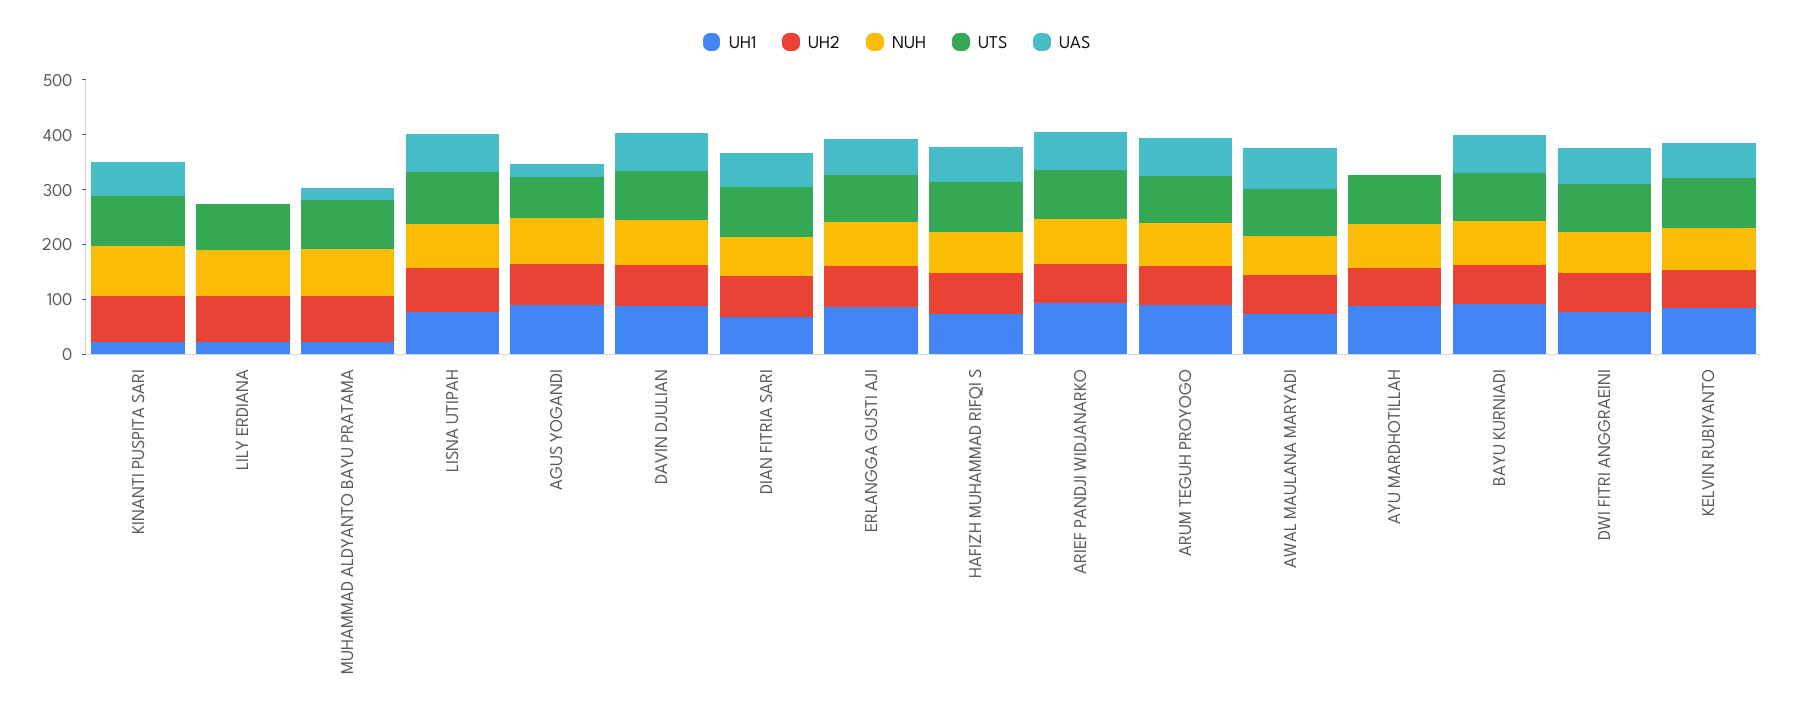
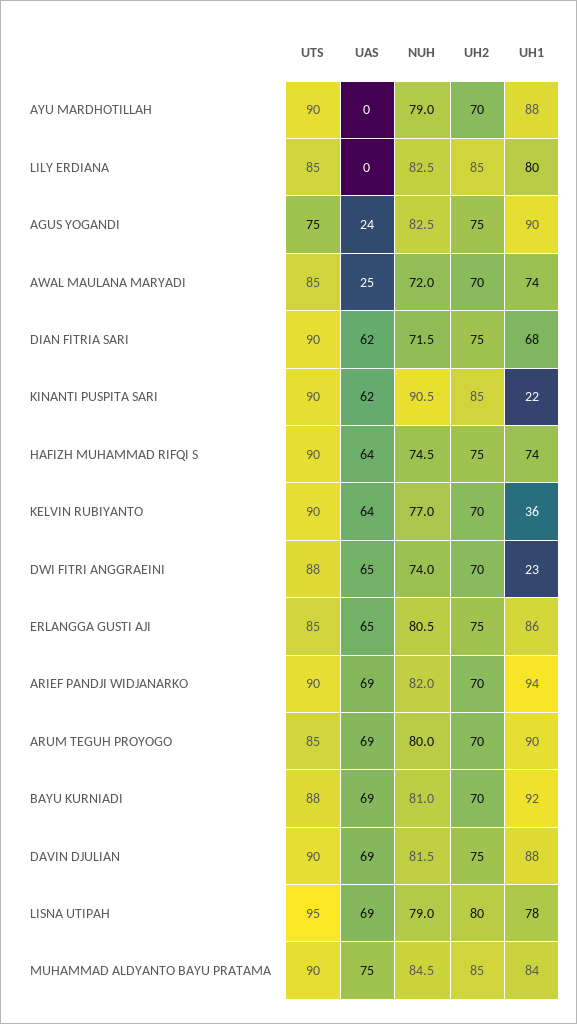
  {
    "UH1": {
      "KINANTI PUSPITA SARI": 22,
-     "LILY ERDIANA": 20,
+     "LILY ERDIANA": 80,
-     "MUHAMMAD ALDYANTO BAYU PRATAMA": 20,
+     "MUHAMMAD ALDYANTO BAYU PRATAMA": 84,
      "LISNA UTIPAH": 78,
      "AGUS YOGANDI": 90,
      "DAVIN DJULIAN": 88,
      "DIAN FITRIA SARI": 68,
      "ERLANGGA GUSTI AJI": 86,
      "HAFIZH MUHAMMAD RIFQI S": 74,
      "ARIEF PANDJI WIDJANARKO": 94,
      "ARUM TEGUH PROYOGO": 90,
      "AWAL MAULANA MARYADI": 74,
      "AYU MARDHOTILLAH": 88,
      "BAYU KURNIADI": 92,
-     "DWI FITRI ANGGRAEINI": 80,
+     "DWI FITRI ANGGRAEINI": 23,
-     "KELVIN RUBIYANTO": 80
+     "KELVIN RUBIYANTO": 36
    },
    "UH2": {
      "KINANTI PUSPITA SARI": 85,
      "LILY ERDIANA": 85,
      "MUHAMMAD ALDYANTO BAYU PRATAMA": 85,
      "LISNA UTIPAH": 80,
      "AGUS YOGANDI": 75,
      "DAVIN DJULIAN": 75,
      "DIAN FITRIA SARI": 75,
      "ERLANGGA GUSTI AJI": 75,
      "HAFIZH MUHAMMAD RIFQI S": 75,
      "ARIEF PANDJI WIDJANARKO": 70,
      "ARUM TEGUH PROYOGO": 70,
      "AWAL MAULANA MARYADI": 70,
      "AYU MARDHOTILLAH": 70,
      "BAYU KURNIADI": 70,
      "DWI FITRI ANGGRAEINI": 70,
      "KELVIN RUBIYANTO": 70
    },
    "NUH": {
      "KINANTI PUSPITA SARI": 90.5,
      "LILY ERDIANA": 82.5,
      "MUHAMMAD ALDYANTO BAYU PRATAMA": 84.5,
      "LISNA UTIPAH": 79,
      "AGUS YOGANDI": 82.5,
      "DAVIN DJULIAN": 81.5,
      "DIAN FITRIA SARI": 71.5,
      "ERLANGGA GUSTI AJI": 80.5,
      "HAFIZH MUHAMMAD RIFQI S": 74.5,
      "ARIEF PANDJI WIDJANARKO": 82,
      "ARUM TEGUH PROYOGO": 80,
      "AWAL MAULANA MARYADI": 72,
      "AYU MARDHOTILLAH": 79,
      "BAYU KURNIADI": 81,
      "DWI FITRI ANGGRAEINI": 74,
      "KELVIN RUBIYANTO": 77
    },
    "UTS": {
      "KINANTI PUSPITA SARI": 90,
      "LILY ERDIANA": 85,
      "MUHAMMAD ALDYANTO BAYU PRATAMA": 90,
      "LISNA UTIPAH": 95,
      "AGUS YOGANDI": 75,
      "DAVIN DJULIAN": 90,
      "DIAN FITRIA SARI": 90,
      "ERLANGGA GUSTI AJI": 85,
      "HAFIZH MUHAMMAD RIFQI S": 90,
      "ARIEF PANDJI WIDJANARKO": 90,
      "ARUM TEGUH PROYOGO": 85,
      "AWAL MAULANA MARYADI": 85,
      "AYU MARDHOTILLAH": 90,
      "BAYU KURNIADI": 88,
      "DWI FITRI ANGGRAEINI": 88,
      "KELVIN RUBIYANTO": 90
    },
    "UAS": {
      "KINANTI PUSPITA SARI": 62,
      "LILY ERDIANA": 0,
-     "MUHAMMAD ALDYANTO BAYU PRATAMA": 20,
+     "MUHAMMAD ALDYANTO BAYU PRATAMA": 75,
      "LISNA UTIPAH": 69,
      "AGUS YOGANDI": 24,
      "DAVIN DJULIAN": 69,
      "DIAN FITRIA SARI": 62,
      "ERLANGGA GUSTI AJI": 65,
      "HAFIZH MUHAMMAD RIFQI S": 64,
      "ARIEF PANDJI WIDJANARKO": 69,
      "ARUM TEGUH PROYOGO": 69,
-     "AWAL MAULANA MARYADI": 80,
+     "AWAL MAULANA MARYADI": 25,
      "AYU MARDHOTILLAH": 0,
      "BAYU KURNIADI": 69,
      "DWI FITRI ANGGRAEINI": 65,
      "KELVIN RUBIYANTO": 64
    }
  }

